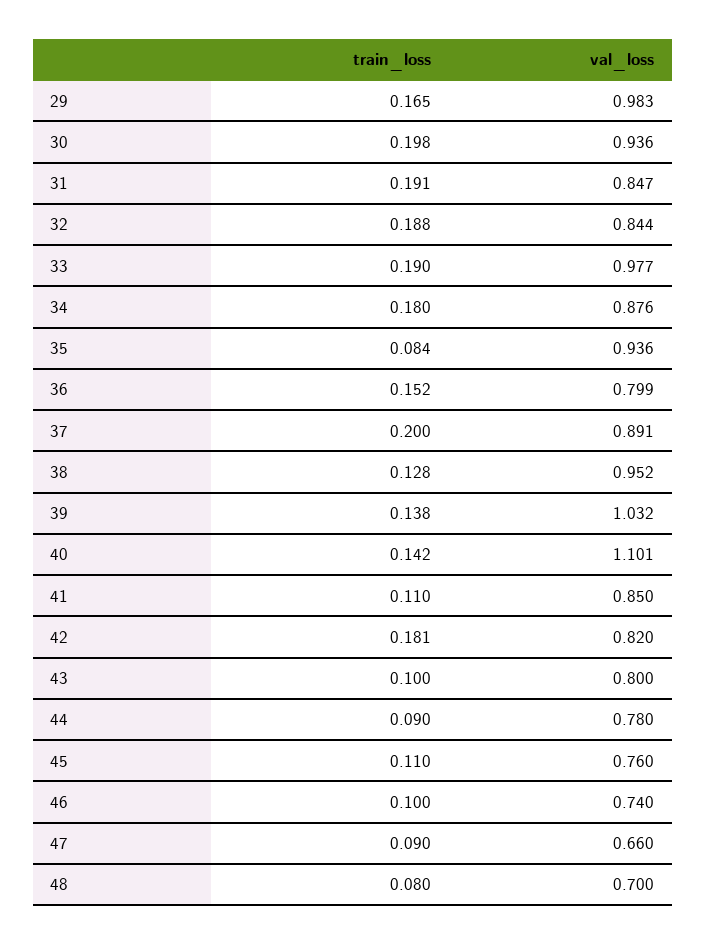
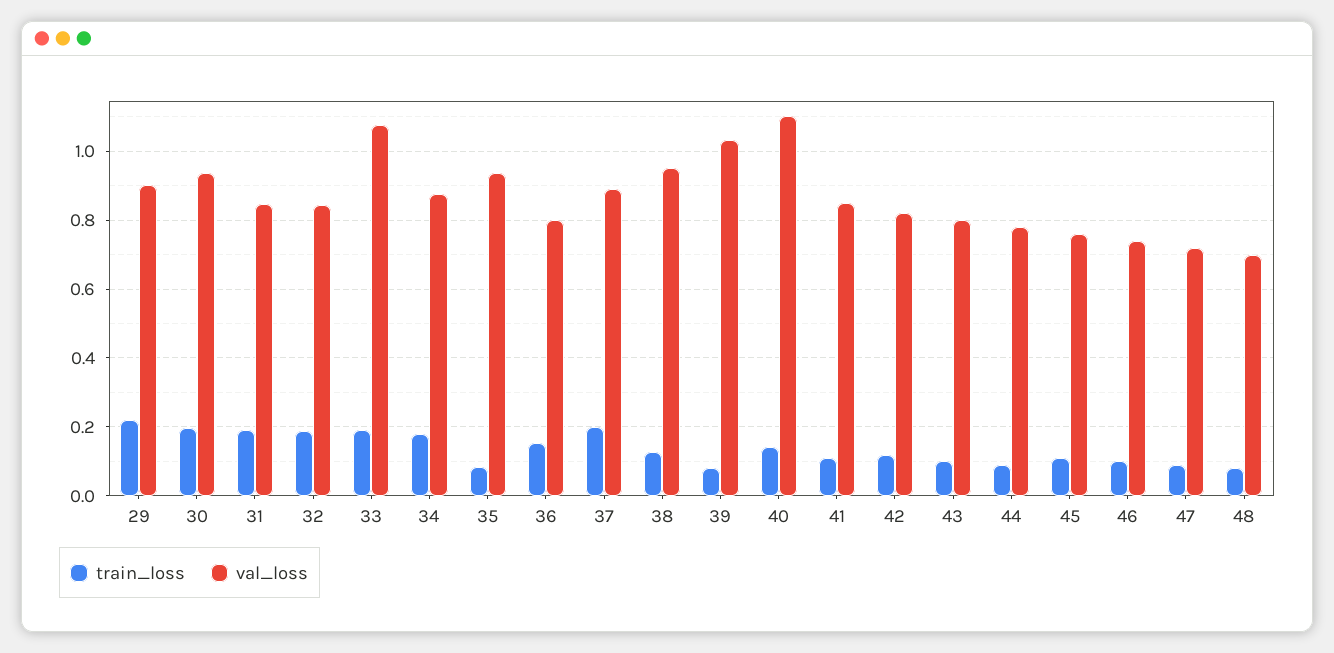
  {
    "train_loss": {
-     "29": 0.165,
+     "29": 0.22,
      "30": 0.198,
      "31": 0.191,
      "32": 0.188,
      "33": 0.19,
      "34": 0.18,
      "35": 0.084,
      "36": 0.152,
      "37": 0.2,
      "38": 0.128,
-     "39": 0.138,
+     "39": 0.08,
      "40": 0.142,
      "41": 0.11,
-     "42": 0.181,
+     "42": 0.12,
      "43": 0.1,
      "44": 0.09,
      "45": 0.11,
      "46": 0.1,
      "47": 0.09,
      "48": 0.08
    },
    "val_loss": {
-     "29": 0.983,
+     "29": 0.9,
      "30": 0.936,
      "31": 0.847,
      "32": 0.844,
-     "33": 0.977,
+     "33": 1.08,
      "34": 0.876,
      "35": 0.936,
      "36": 0.799,
      "37": 0.891,
      "38": 0.952,
      "39": 1.032,
      "40": 1.101,
      "41": 0.85,
      "42": 0.82,
      "43": 0.8,
      "44": 0.78,
      "45": 0.76,
      "46": 0.74,
-     "47": 0.66,
+     "47": 0.72,
      "48": 0.7
    }
  }

